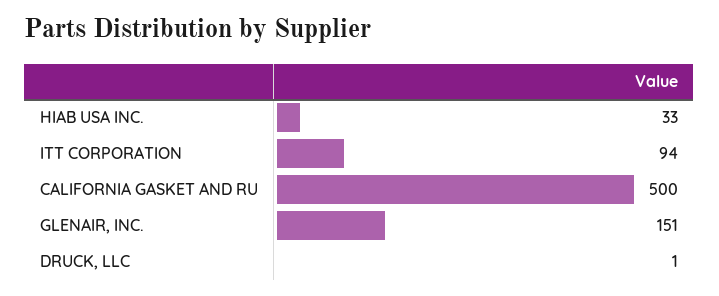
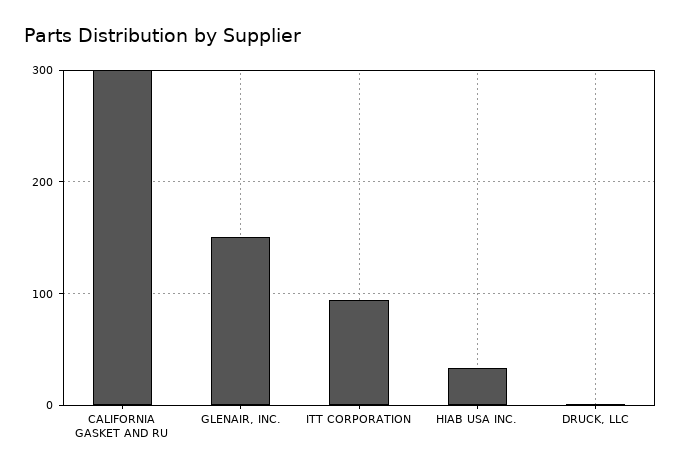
  {
    "HIAB USA INC.": 33,
    "ITT CORPORATION": 94,
-   "CALIFORNIA GASKET AND RU": 500,
+   "CALIFORNIA GASKET AND RU": 300,
    "GLENAIR, INC.": 151,
    "DRUCK, LLC": 1
  }

